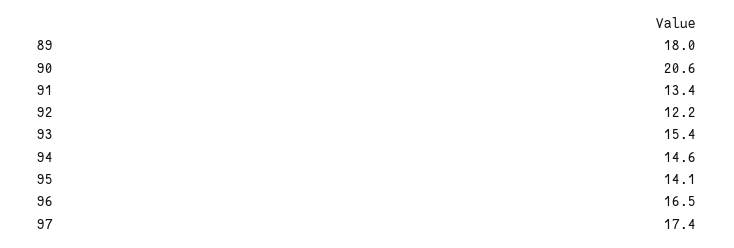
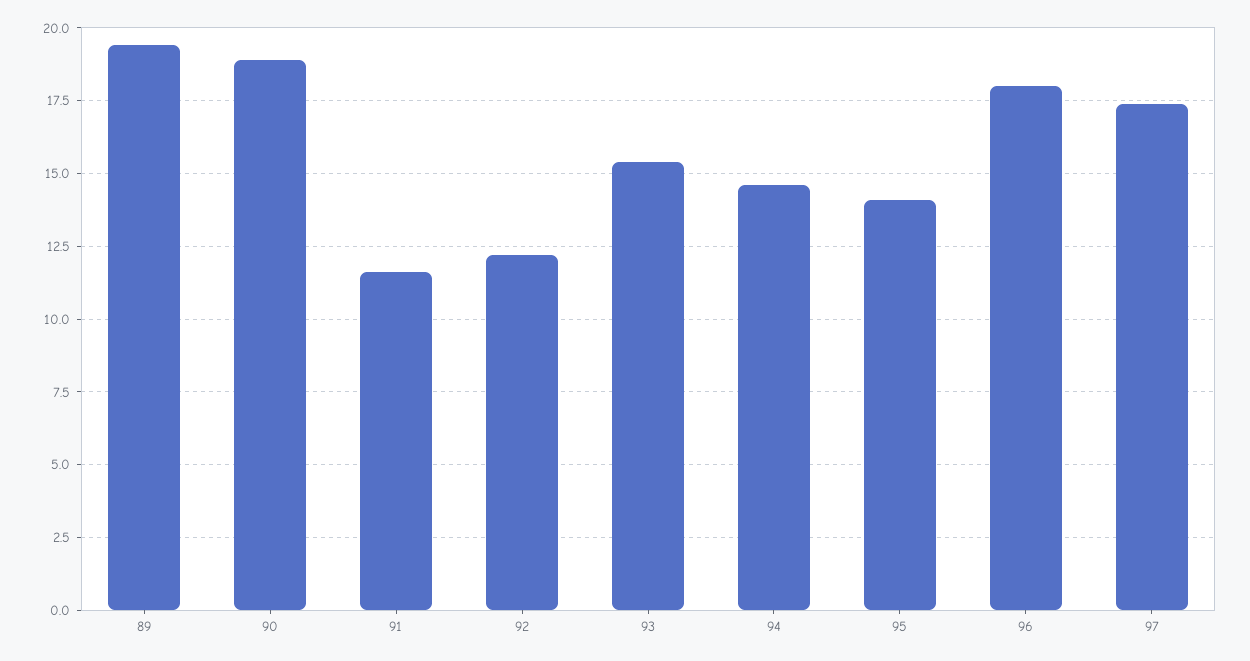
  {
-   "89": 18,
+   "89": 19.5,
-   "90": 20.6,
+   "90": 19,
-   "91": 13.4,
+   "91": 11.5,
    "92": 12.2,
    "93": 15.4,
    "94": 14.6,
    "95": 14.1,
-   "96": 16.5,
+   "96": 18,
    "97": 17.4
  }

